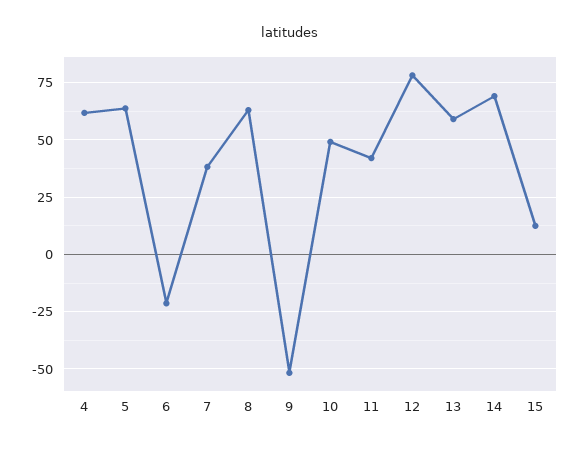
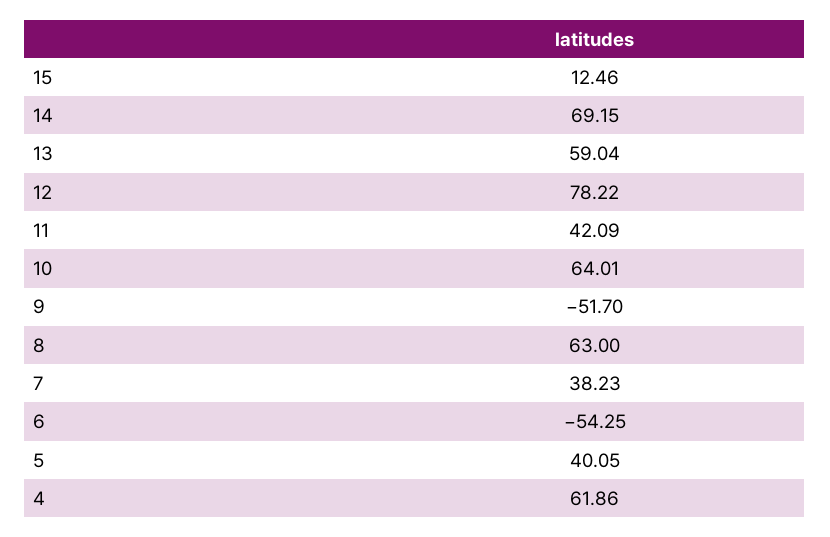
  {
    "4": 61.86,
-   "5": 65,
+   "5": 40.05,
-   "6": -20,
+   "6": -54.25,
    "7": 38.23,
    "8": 63,
    "9": -51.7,
-   "10": 50,
+   "10": 64.01,
    "11": 42.09,
    "12": 78.22,
    "13": 59.04,
    "14": 69.15,
    "15": 12.46
  }

